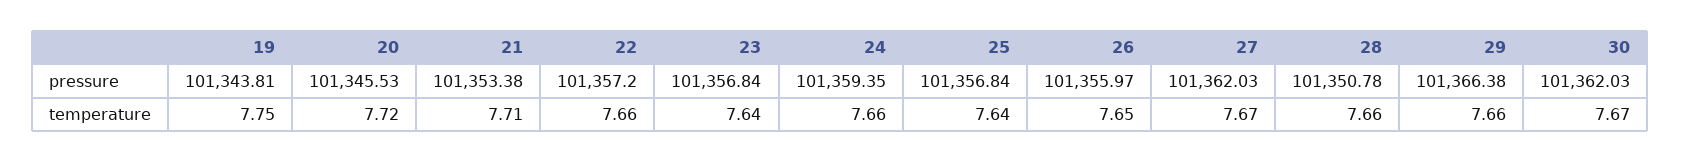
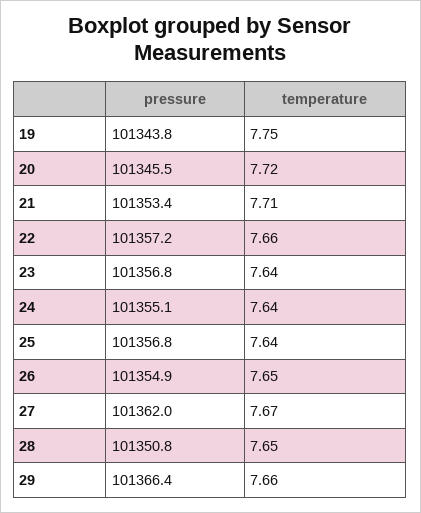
  {
    "19": {
      "pressure": 101343.81,
      "temperature": 7.75
    },
    "20": {
      "pressure": 101345.53,
      "temperature": 7.72
    },
    "21": {
      "pressure": 101353.38,
      "temperature": 7.71
    },
    "22": {
      "pressure": 101357.2,
      "temperature": 7.66
    },
    "23": {
      "pressure": 101356.84,
      "temperature": 7.64
    },
    "24": {
-     "pressure": 101359.35,
+     "pressure": 101355.1,
-     "temperature": 7.66
+     "temperature": 7.64
    },
    "25": {
      "pressure": 101356.84,
      "temperature": 7.64
    },
    "26": {
-     "pressure": 101355.97,
+     "pressure": 101354.9,
      "temperature": 7.65
    },
    "27": {
      "pressure": 101362.03,
      "temperature": 7.67
    },
    "28": {
      "pressure": 101350.78,
-     "temperature": 7.66
+     "temperature": 7.65
    },
    "29": {
      "pressure": 101366.38,
      "temperature": 7.66
-   },
+   }
-   "30": {
-     "pressure": 101362.03,
-     "temperature": 7.67
-   }
  }

